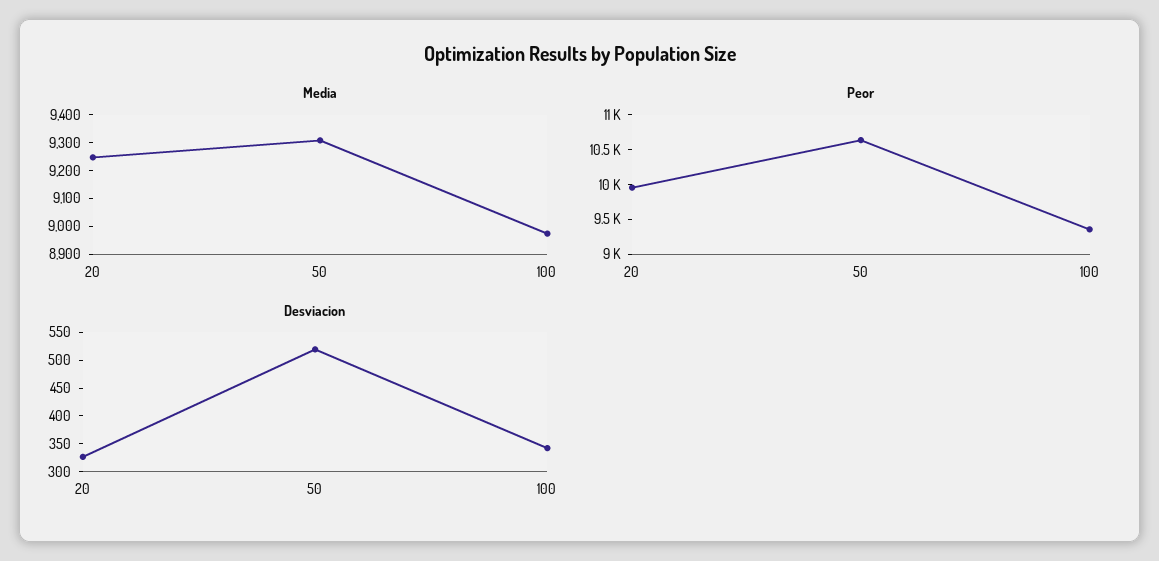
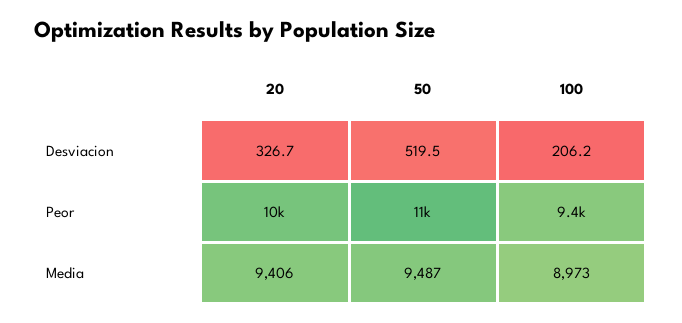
  {
    "Media": {
-     "20": 9250,
+     "20": 9406,
-     "50": 9300,
+     "50": 9487,
      "100": 8973
    },
    "Peor": {
      "20": 10000,
      "50": 11000,
      "100": 9400
    },
    "Desviacion": {
      "20": 326.7,
      "50": 519.5,
-     "100": 350
+     "100": 206.2
    }
  }

